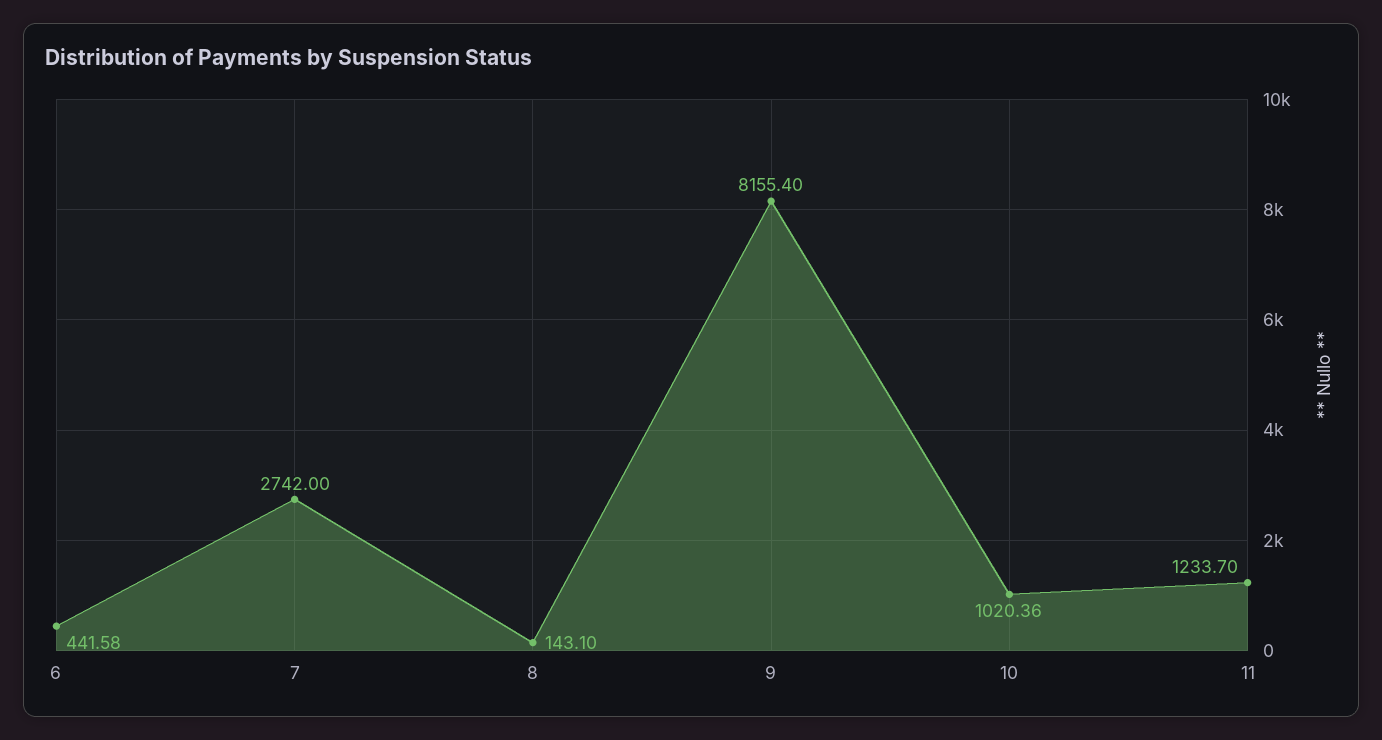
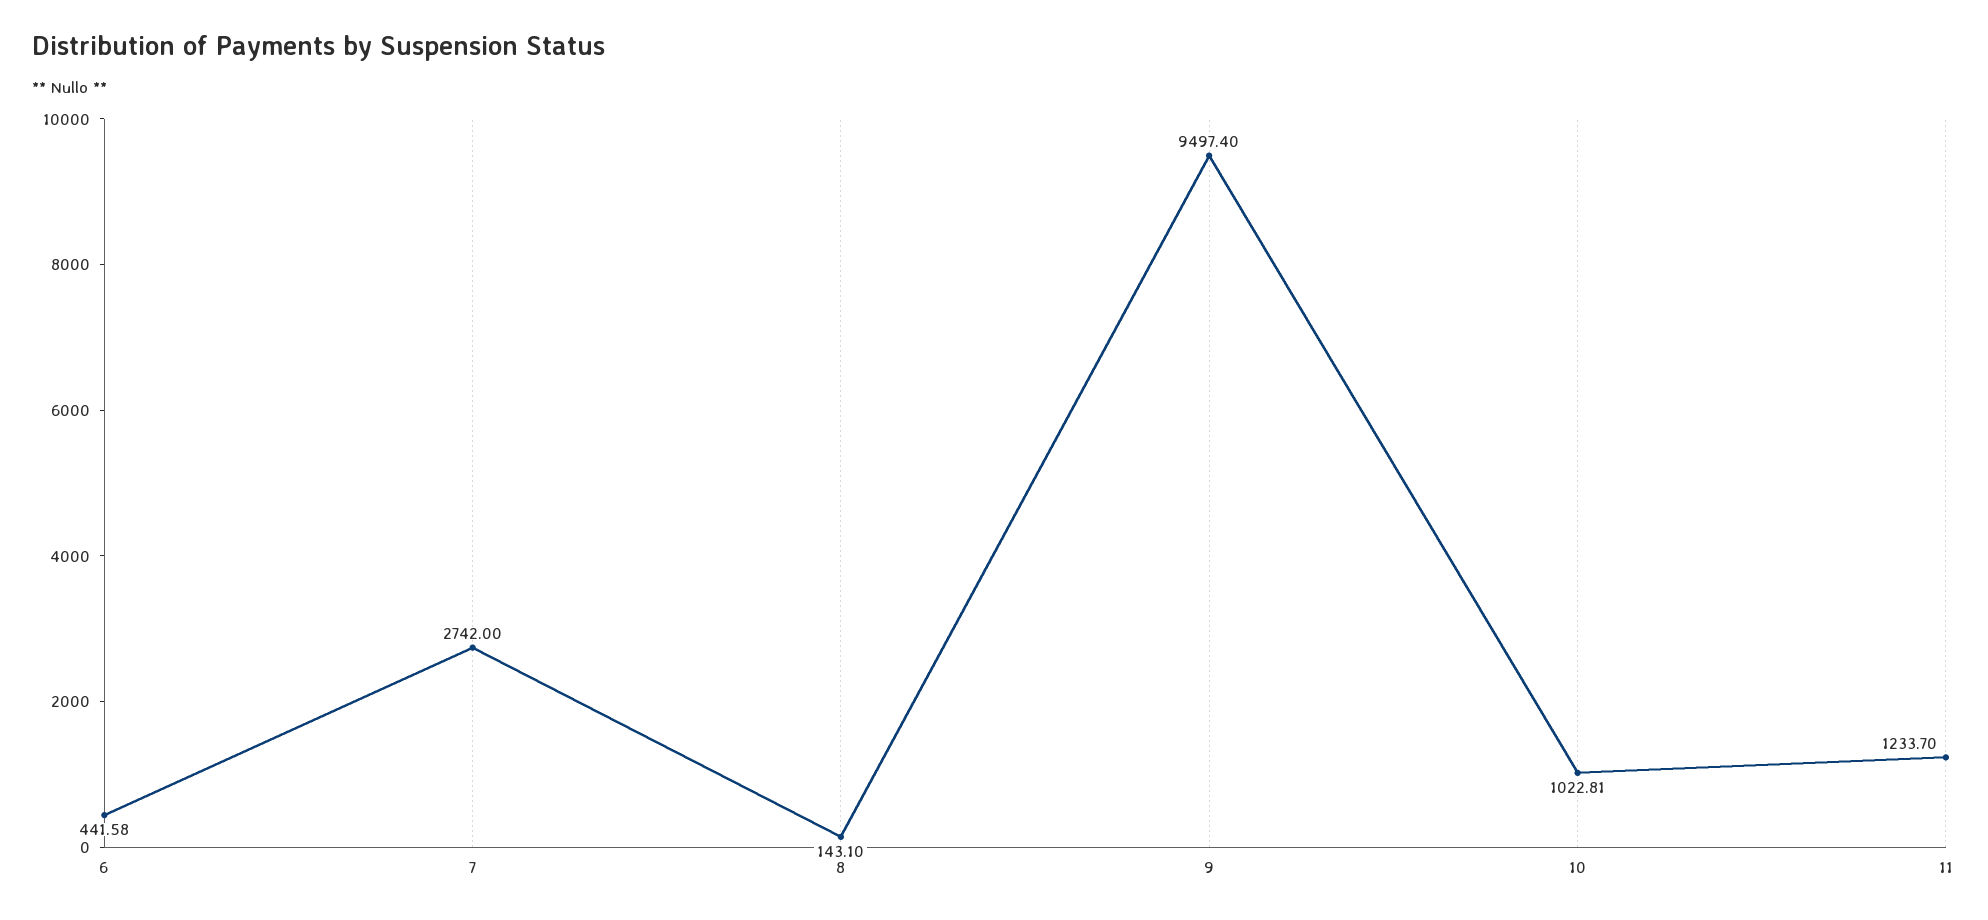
  {
    "6": 441.58,
    "7": 2742,
    "8": 143.1,
-   "9": 8155.4,
+   "9": 9497.4,
-   "10": 1020.36,
+   "10": 1022.81,
    "11": 1233.7
  }

